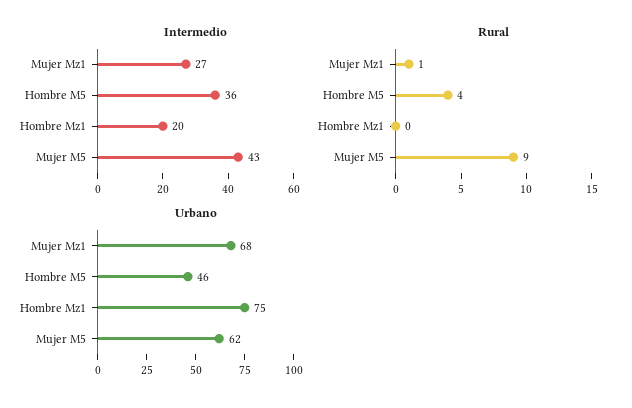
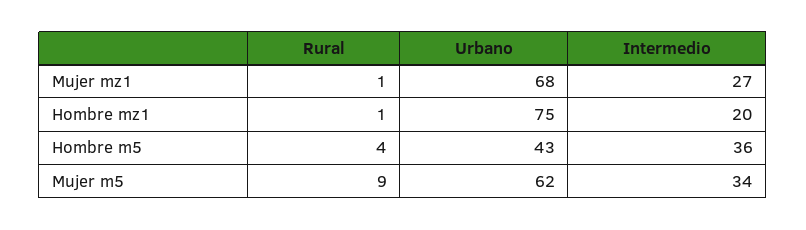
  {
    "Intermedio": {
      "Mujer Mz1": 27,
      "Hombre M5": 36,
      "Hombre Mz1": 20,
-     "Mujer M5": 43
+     "Mujer M5": 34
    },
    "Rural": {
      "Mujer Mz1": 1,
      "Hombre M5": 4,
-     "Hombre Mz1": 0,
+     "Hombre Mz1": 1,
      "Mujer M5": 9
    },
    "Urbano": {
      "Mujer Mz1": 68,
-     "Hombre M5": 46,
+     "Hombre M5": 43,
      "Hombre Mz1": 75,
      "Mujer M5": 62
    }
  }

